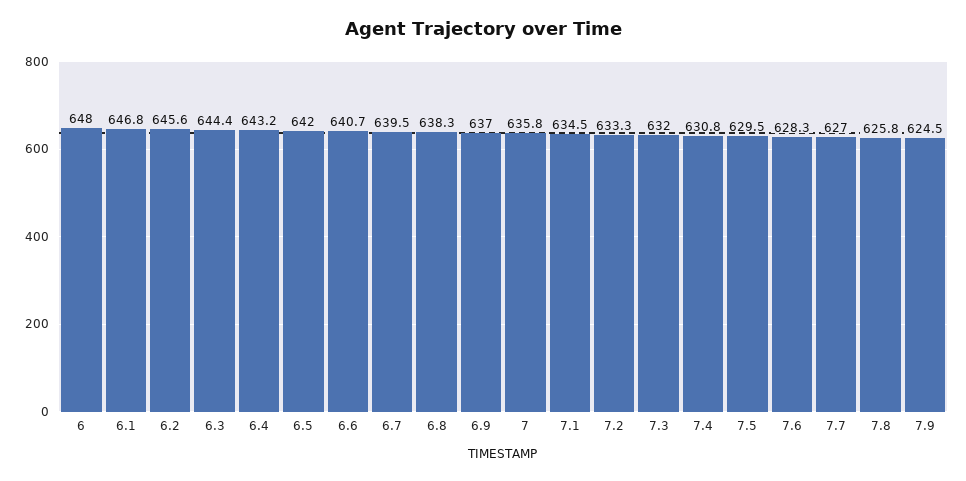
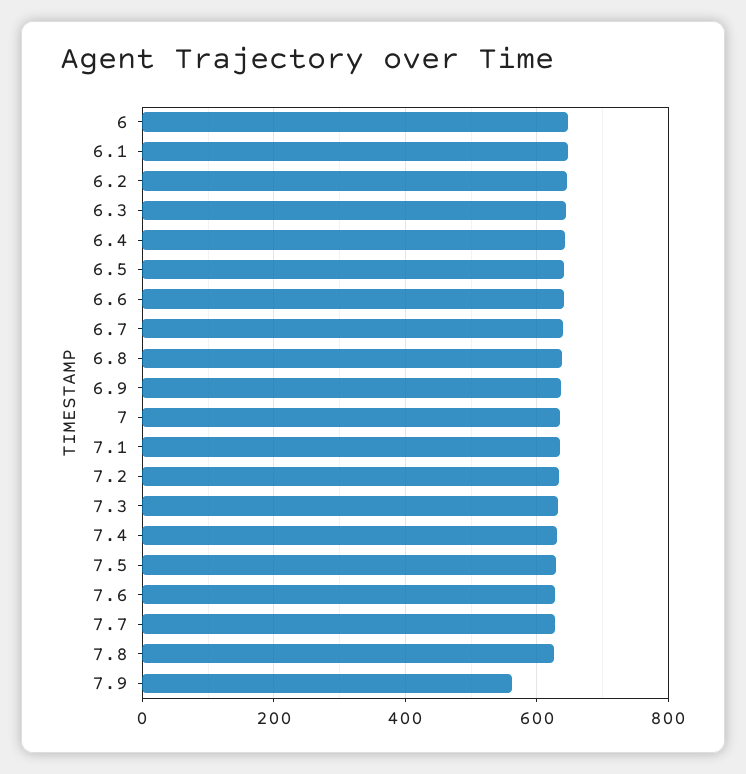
  {
    "6": 648,
    "6.1": 646.8,
    "6.2": 645.6,
    "6.3": 644.4,
    "6.4": 643.2,
    "6.5": 642,
    "6.6": 640.7,
    "6.7": 639.5,
    "6.8": 638.3,
    "6.9": 637,
    "7": 635.8,
    "7.1": 634.5,
    "7.2": 633.3,
    "7.3": 632,
    "7.4": 630.8,
    "7.5": 629.5,
    "7.6": 628.3,
    "7.7": 627,
    "7.8": 625.8,
-   "7.9": 624.5
+   "7.9": 560
  }

